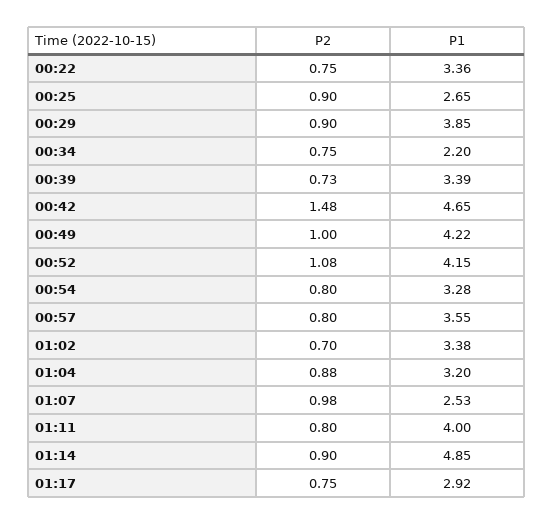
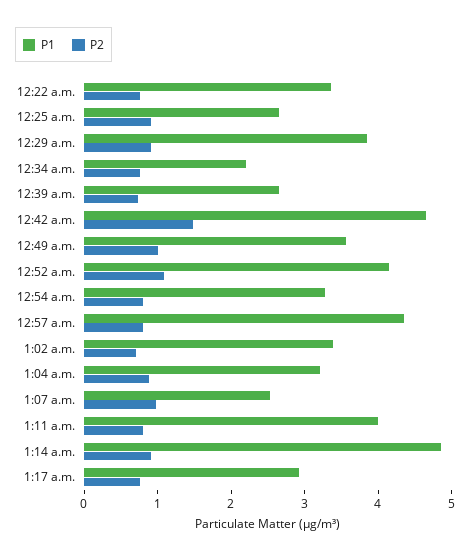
  {
    "P2": {
      "00:22": 0.75,
      "00:25": 0.9,
      "00:29": 0.9,
      "00:34": 0.75,
      "00:39": 0.73,
      "00:42": 1.48,
      "00:49": 1,
      "00:52": 1.08,
      "00:54": 0.8,
      "00:57": 0.8,
      "01:02": 0.7,
      "01:04": 0.88,
      "01:07": 0.98,
      "01:11": 0.8,
      "01:14": 0.9,
      "01:17": 0.75
    },
    "P1": {
      "00:22": 3.36,
      "00:25": 2.65,
      "00:29": 3.85,
      "00:34": 2.2,
-     "00:39": 3.39,
+     "00:39": 2.6,
      "00:42": 4.65,
-     "00:49": 4.22,
+     "00:49": 3.6,
      "00:52": 4.15,
      "00:54": 3.28,
-     "00:57": 3.55,
+     "00:57": 4.4,
      "01:02": 3.38,
      "01:04": 3.2,
      "01:07": 2.53,
      "01:11": 4,
      "01:14": 4.85,
      "01:17": 2.92
    }
  }

